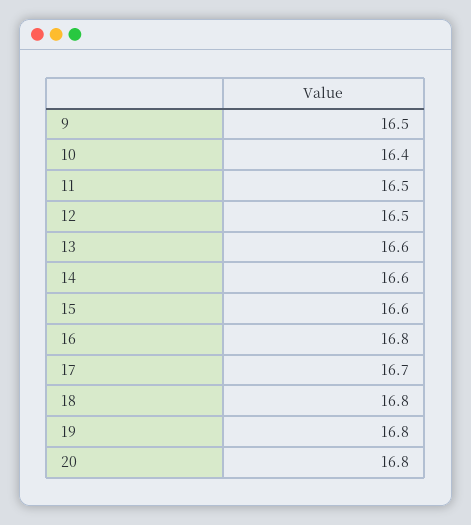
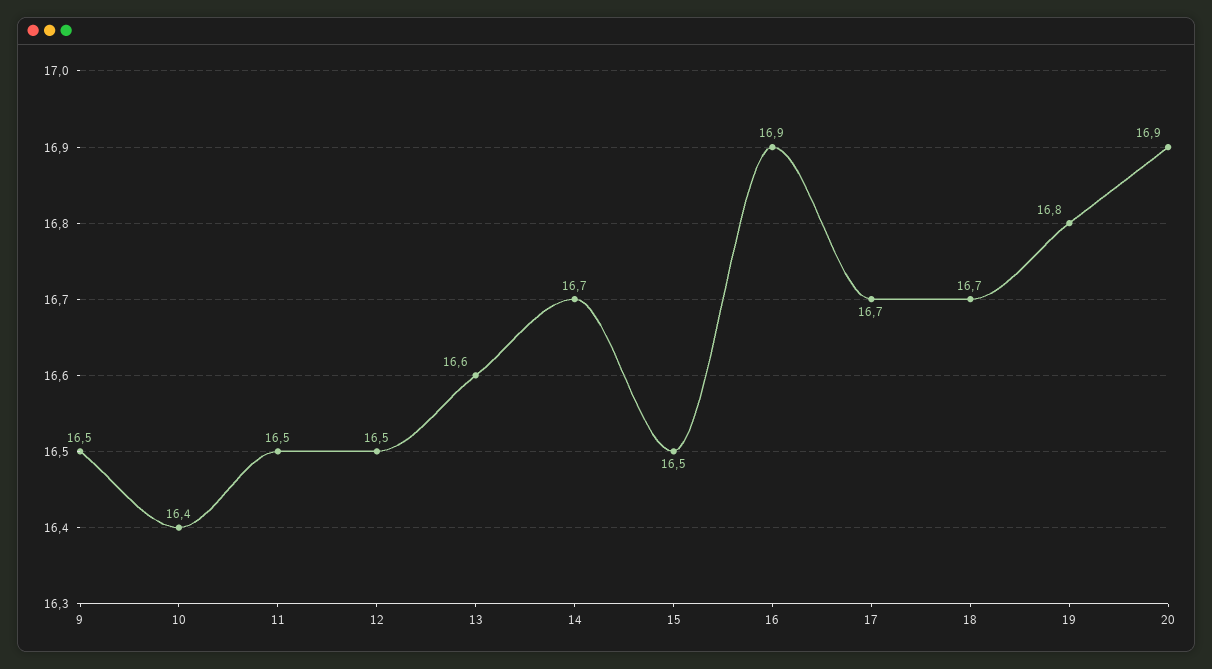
  {
    "9": 16.5,
    "10": 16.4,
    "11": 16.5,
    "12": 16.5,
    "13": 16.6,
-   "14": 16.6,
+   "14": 16.7,
-   "15": 16.6,
+   "15": 16.5,
-   "16": 16.8,
+   "16": 16.9,
    "17": 16.7,
-   "18": 16.8,
+   "18": 16.7,
    "19": 16.8,
-   "20": 16.8
+   "20": 16.9
  }

